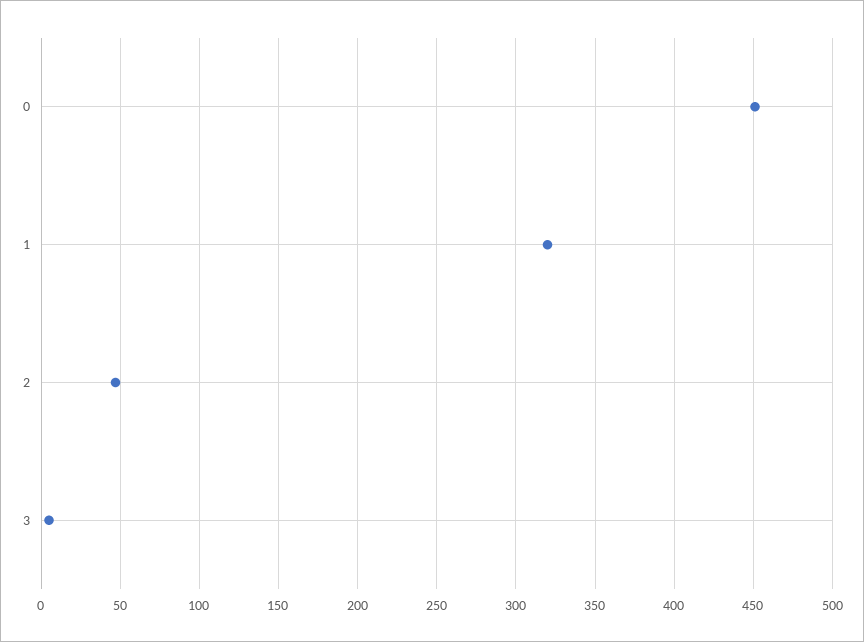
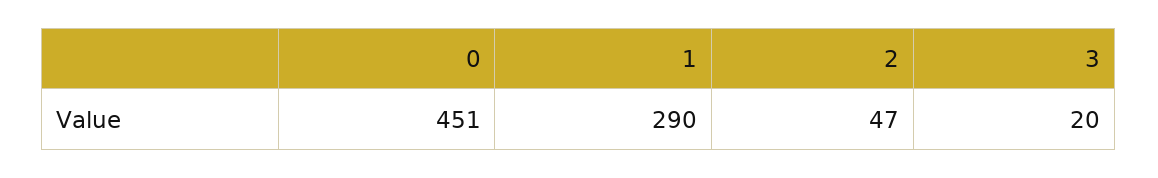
  {
    "0": 451,
-   "1": 320,
+   "1": 290,
    "2": 47,
-   "3": 5
+   "3": 20
  }

